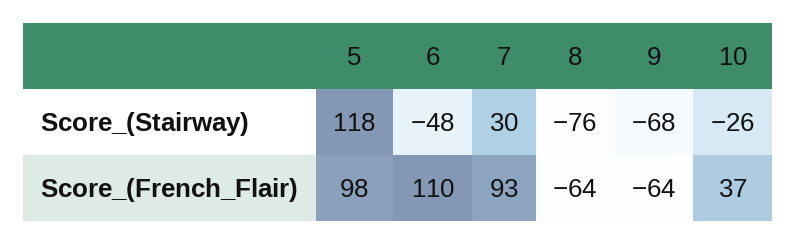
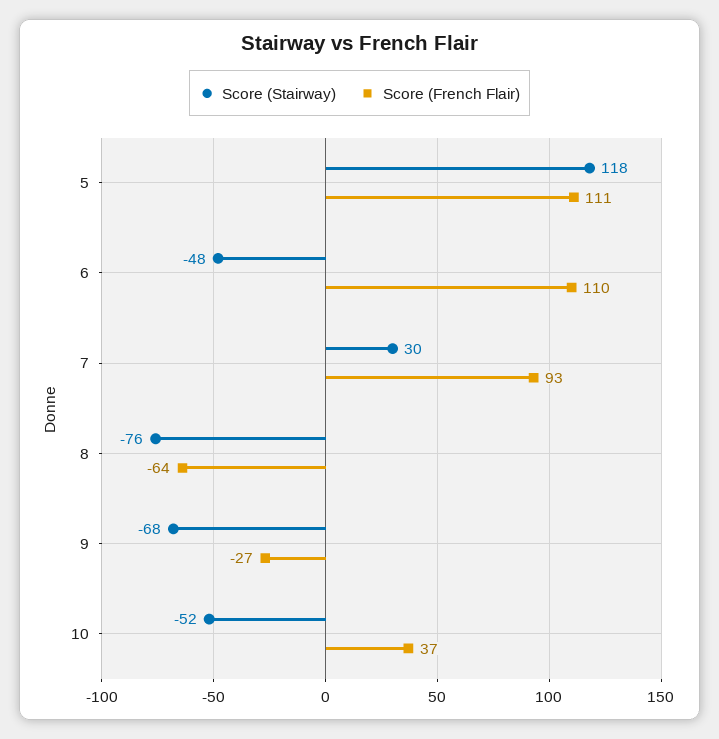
  {
    "Score_(Stairway)": {
      "5": 118,
      "6": -48,
      "7": 30,
      "8": -76,
      "9": -68,
-     "10": -26
+     "10": -52
    },
    "Score_(French_Flair)": {
-     "5": 98,
+     "5": 111,
      "6": 110,
      "7": 93,
      "8": -64,
-     "9": -64,
+     "9": -27,
      "10": 37
    }
  }

